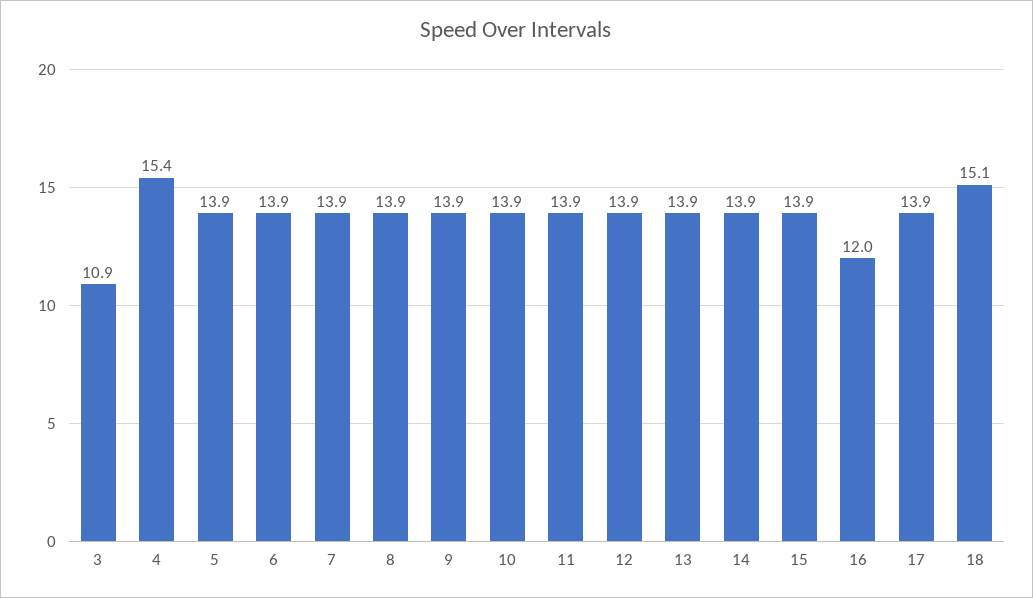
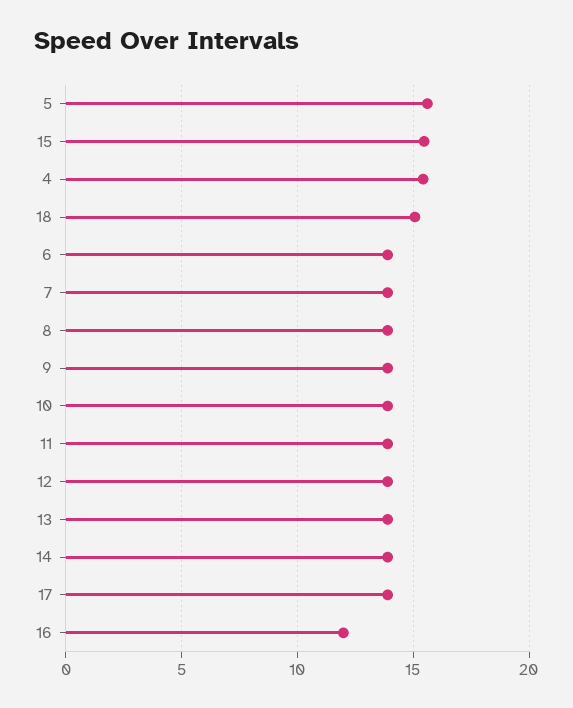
  {
-   "3": 10.9,
    "4": 15.4,
-   "5": 13.9,
+   "5": 15.5,
    "6": 13.9,
    "7": 13.9,
    "8": 13.9,
    "9": 13.9,
    "10": 13.9,
    "11": 13.9,
    "12": 13.9,
    "13": 13.9,
    "14": 13.9,
-   "15": 13.9,
+   "15": 15.5,
    "16": 12,
    "17": 13.9,
    "18": 15.1
  }

